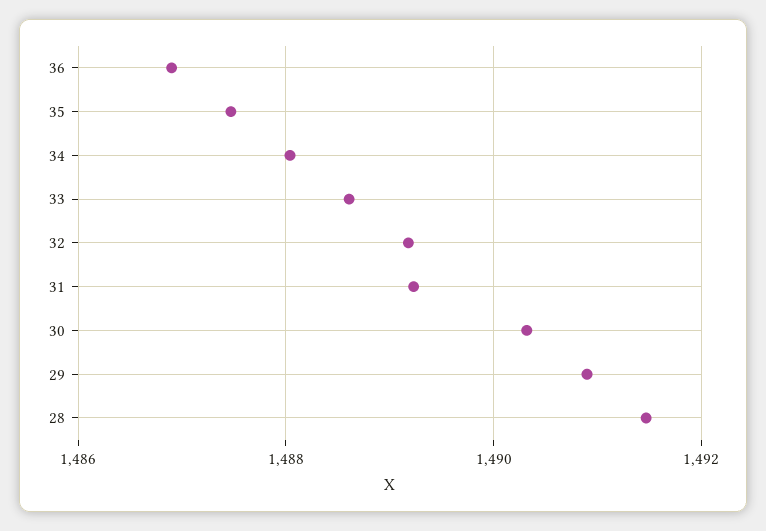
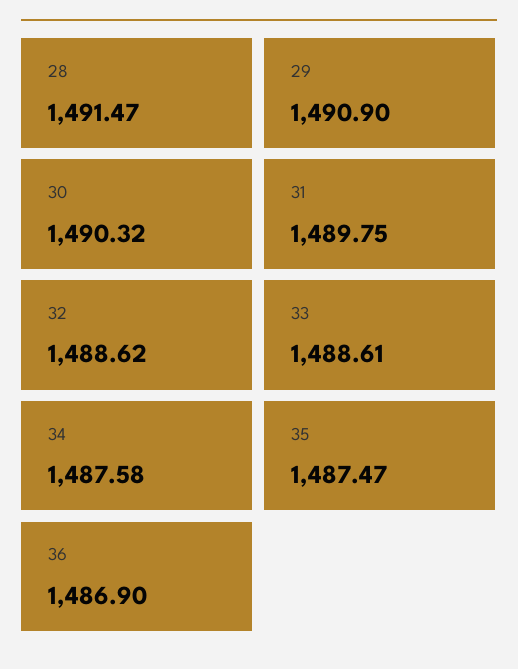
  {
    "36": 1486.9,
    "35": 1487.47,
-   "34": 1488,
+   "34": 1487.58,
    "33": 1488.61,
-   "32": 1489.2,
+   "32": 1488.62,
-   "31": 1489.2,
+   "31": 1489.75,
    "30": 1490.32,
    "29": 1490.9,
    "28": 1491.47
  }

